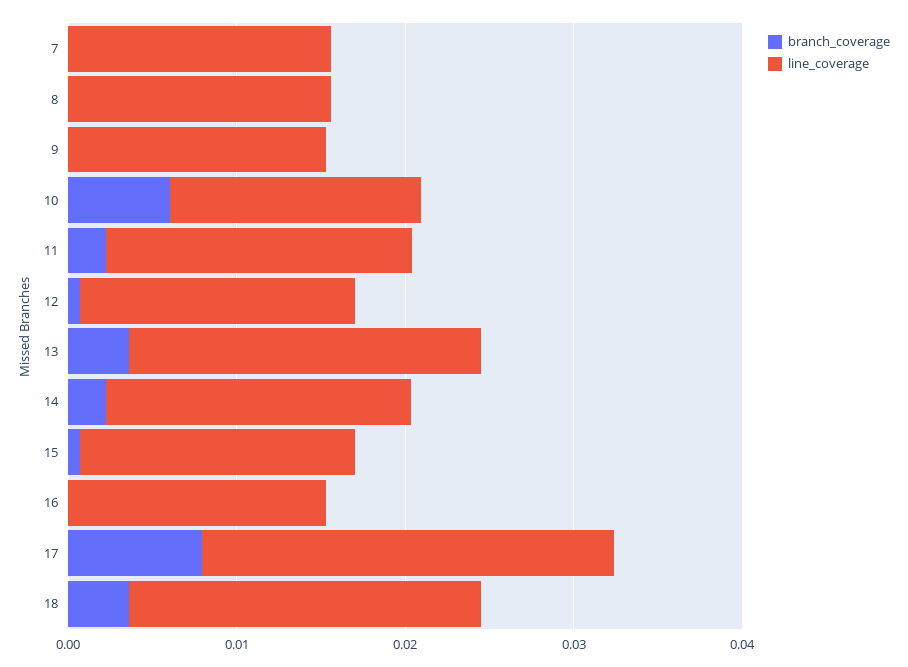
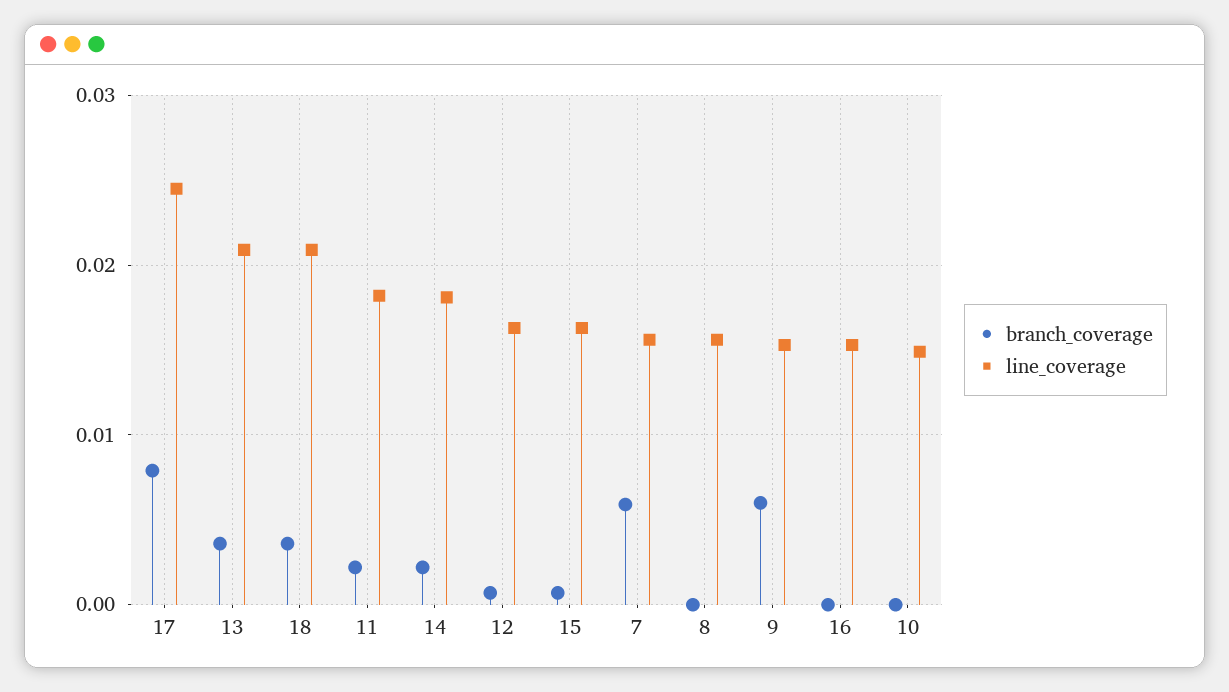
  {
    "branch_coverage": {
-     "7": 0,
+     "7": 0.006,
      "8": 0,
-     "9": 0,
+     "9": 0.006,
-     "10": 0.006,
+     "10": 0,
      "11": 0.002,
      "12": 0.001,
      "13": 0.004,
      "14": 0.002,
      "15": 0.001,
      "16": 0,
      "17": 0.008,
      "18": 0.004
    },
    "line_coverage": {
      "7": 0.016,
      "8": 0.016,
      "9": 0.015,
      "10": 0.015,
      "11": 0.018,
      "12": 0.016,
      "13": 0.021,
      "14": 0.018,
      "15": 0.016,
      "16": 0.015,
      "17": 0.025,
      "18": 0.021
    }
  }

